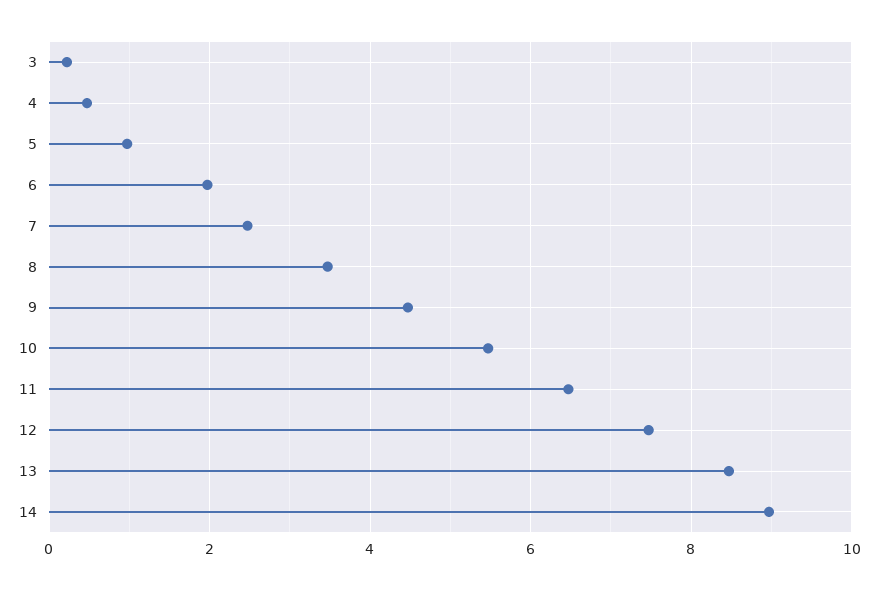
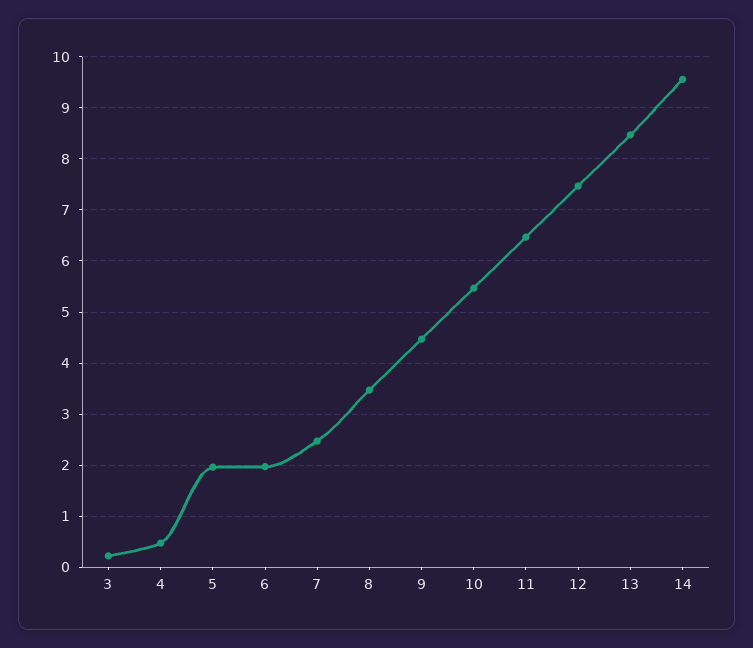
  {
    "3": 0.2,
    "4": 0.4,
-   "5": 1,
+   "5": 2,
    "6": 2,
    "7": 2.4,
    "8": 3.4,
    "9": 4.4,
    "10": 5.4,
    "11": 6.4,
    "12": 7.4,
    "13": 8.4,
-   "14": 9
+   "14": 9.6
  }

